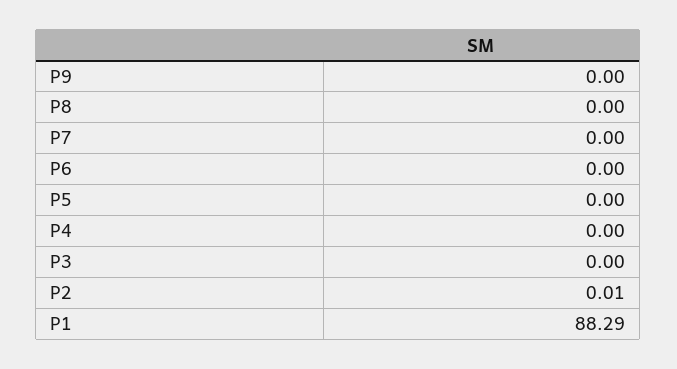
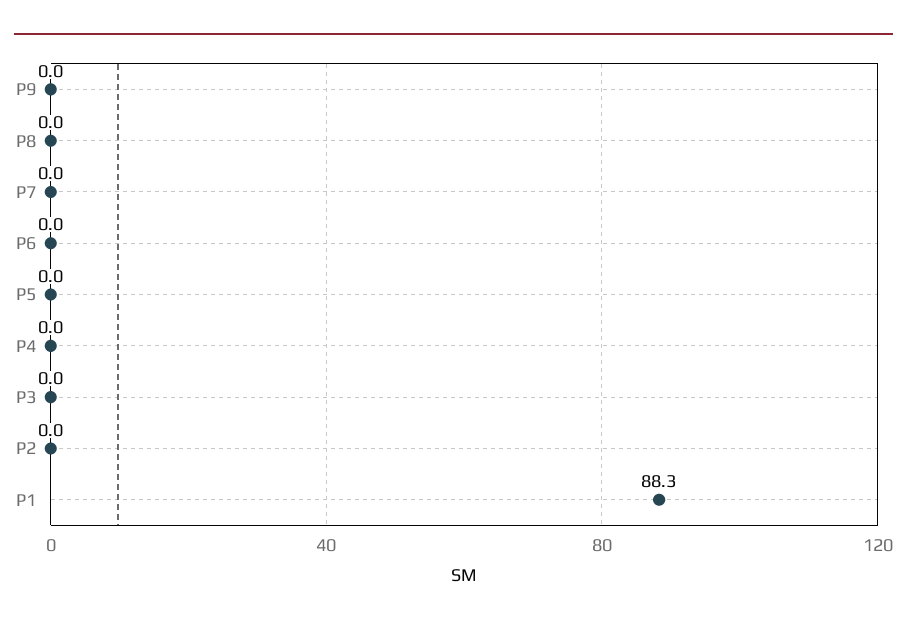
  {
    "P9": 0,
    "P8": 0,
    "P7": 0,
    "P6": 0,
    "P5": 0,
    "P4": 0,
    "P3": 0,
-   "P2": 0.01,
+   "P2": 0,
-   "P1": 88.29
+   "P1": 88.3
  }

